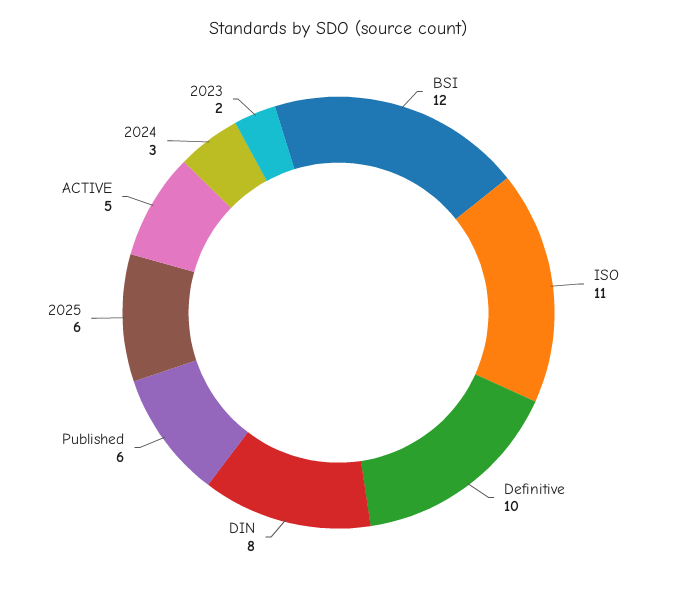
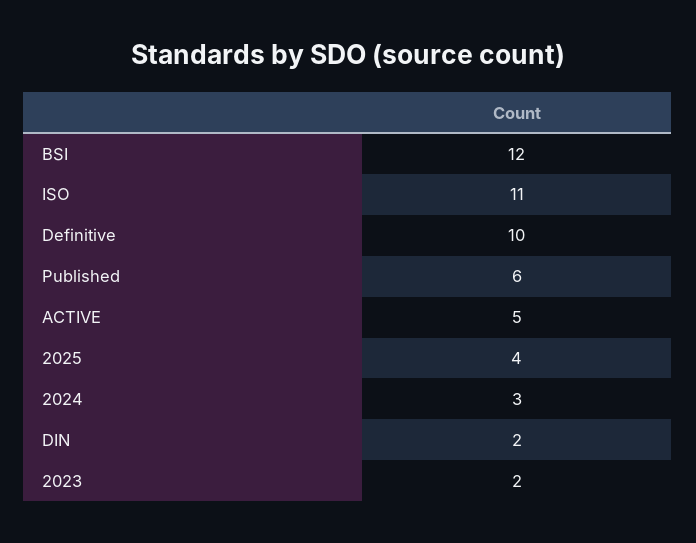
  {
    "BSI": 12,
    "ISO": 11,
    "Definitive": 10,
-   "DIN": 8,
+   "DIN": 2,
    "Published": 6,
-   "2025": 6,
+   "2025": 4,
    "ACTIVE": 5,
    "2024": 3,
    "2023": 2
  }

